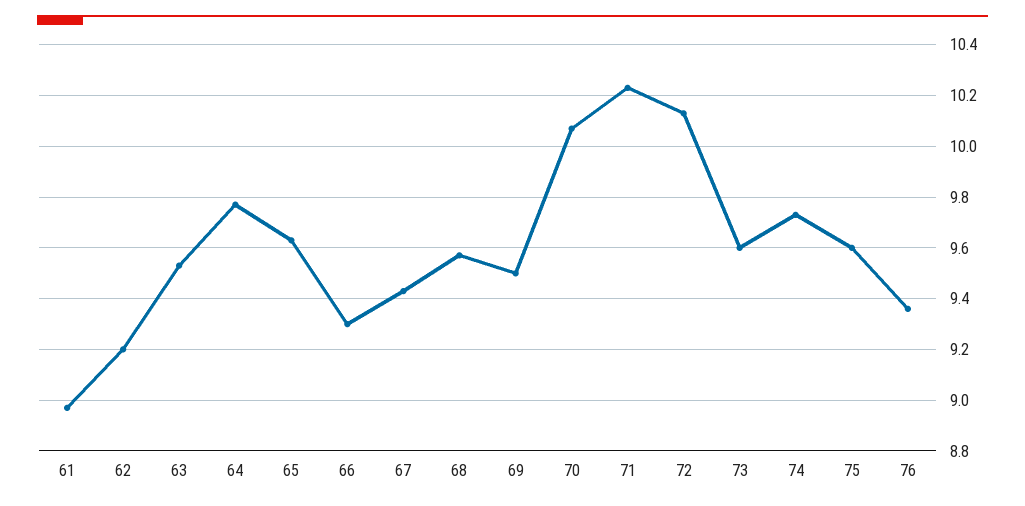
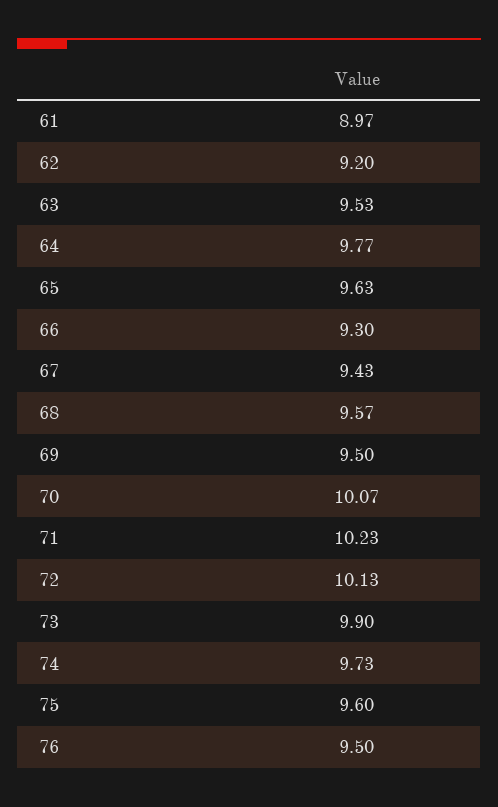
  {
    "61": 8.97,
    "62": 9.2,
    "63": 9.53,
    "64": 9.77,
    "65": 9.63,
    "66": 9.3,
    "67": 9.43,
    "68": 9.57,
    "69": 9.5,
    "70": 10.07,
    "71": 10.23,
    "72": 10.13,
-   "73": 9.6,
+   "73": 9.9,
    "74": 9.73,
    "75": 9.6,
-   "76": 9.35
+   "76": 9.5
  }

